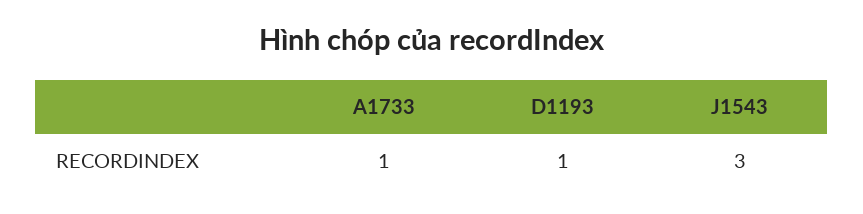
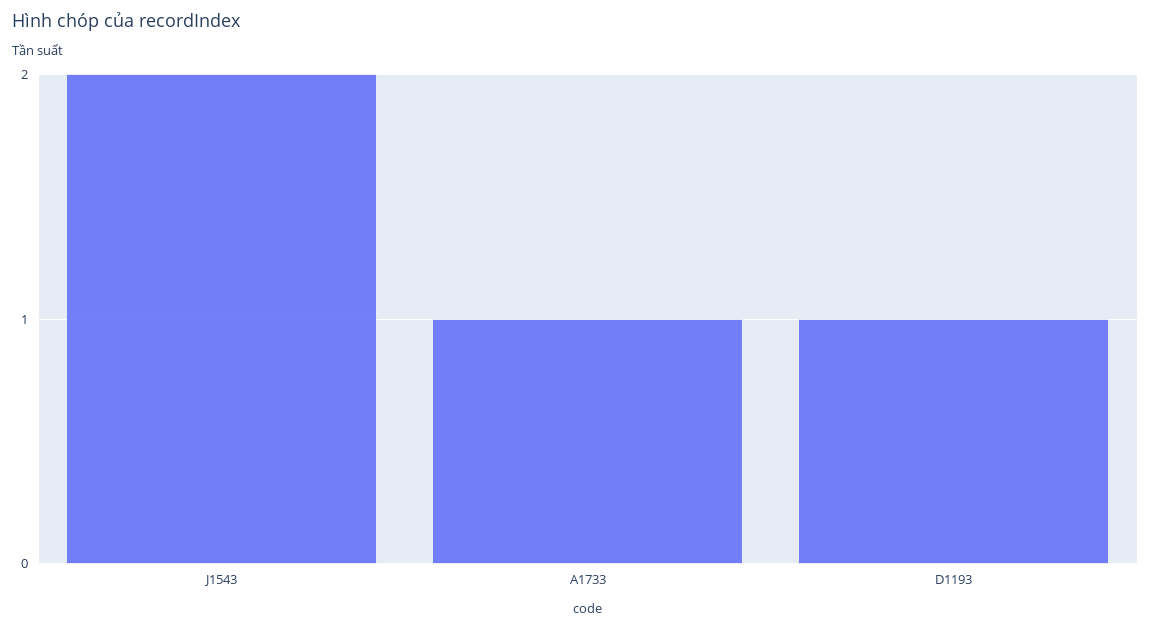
  {
    "A1733": 1,
    "D1193": 1,
-   "J1543": 3
+   "J1543": 2
  }

